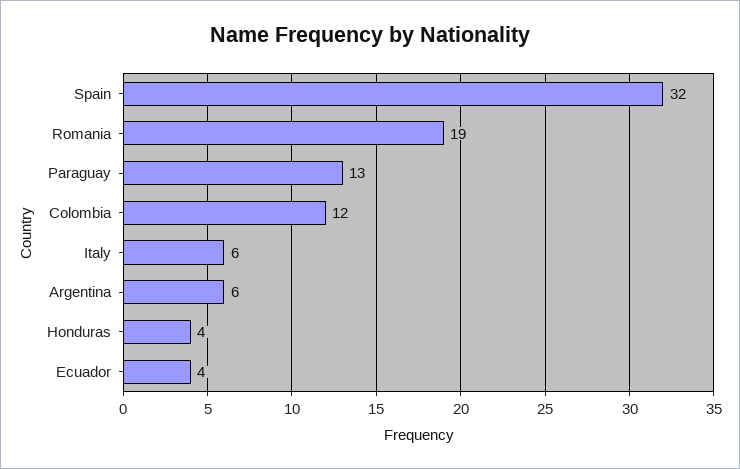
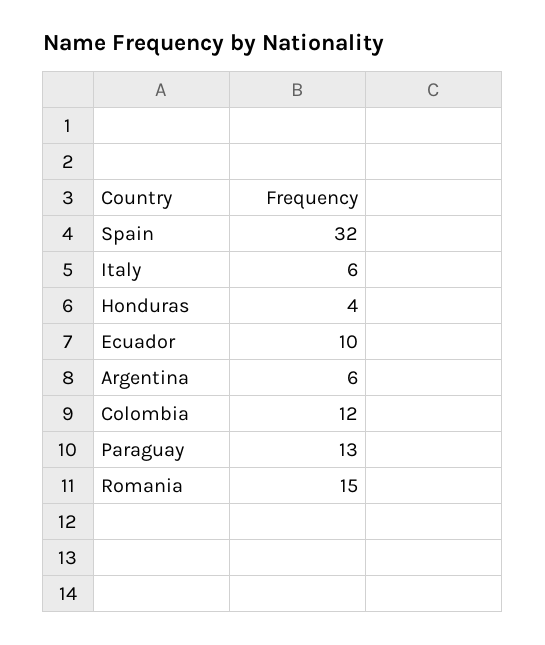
  {
    "Spain": 32,
-   "Romania": 19,
+   "Romania": 15,
    "Paraguay": 13,
    "Colombia": 12,
    "Italy": 6,
    "Argentina": 6,
    "Honduras": 4,
-   "Ecuador": 4
+   "Ecuador": 10
  }

